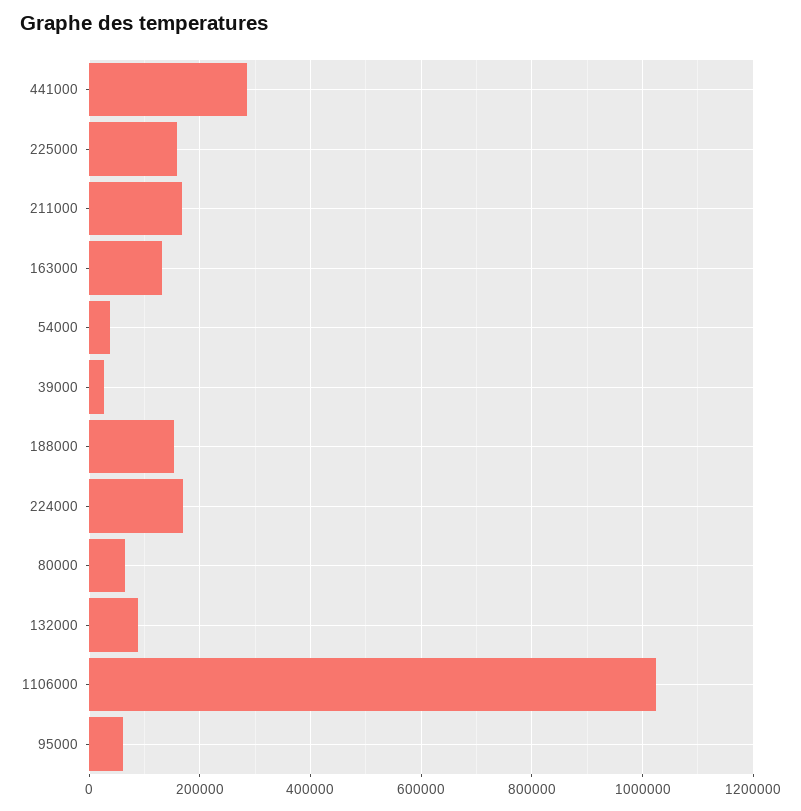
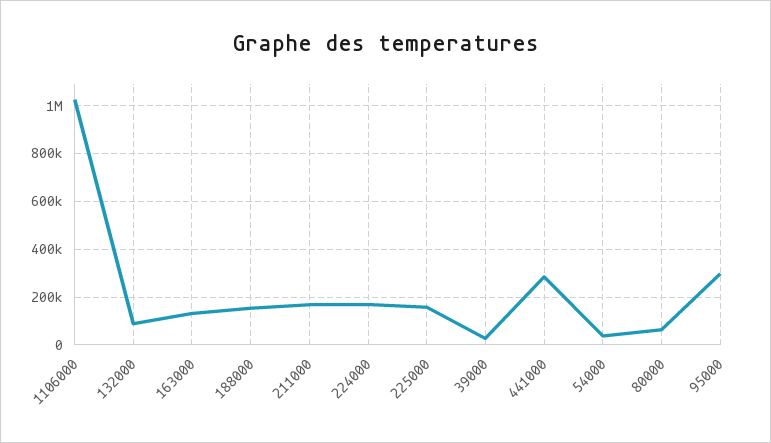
  {
    "441000": 280000,
    "225000": 160000,
    "211000": 160000,
    "163000": 140000,
    "54000": 40000,
    "39000": 20000,
    "188000": 160000,
    "224000": 160000,
    "80000": 60000,
    "132000": 80000,
    "1106000": 1020000,
-   "95000": 60000
+   "95000": 300000
  }

